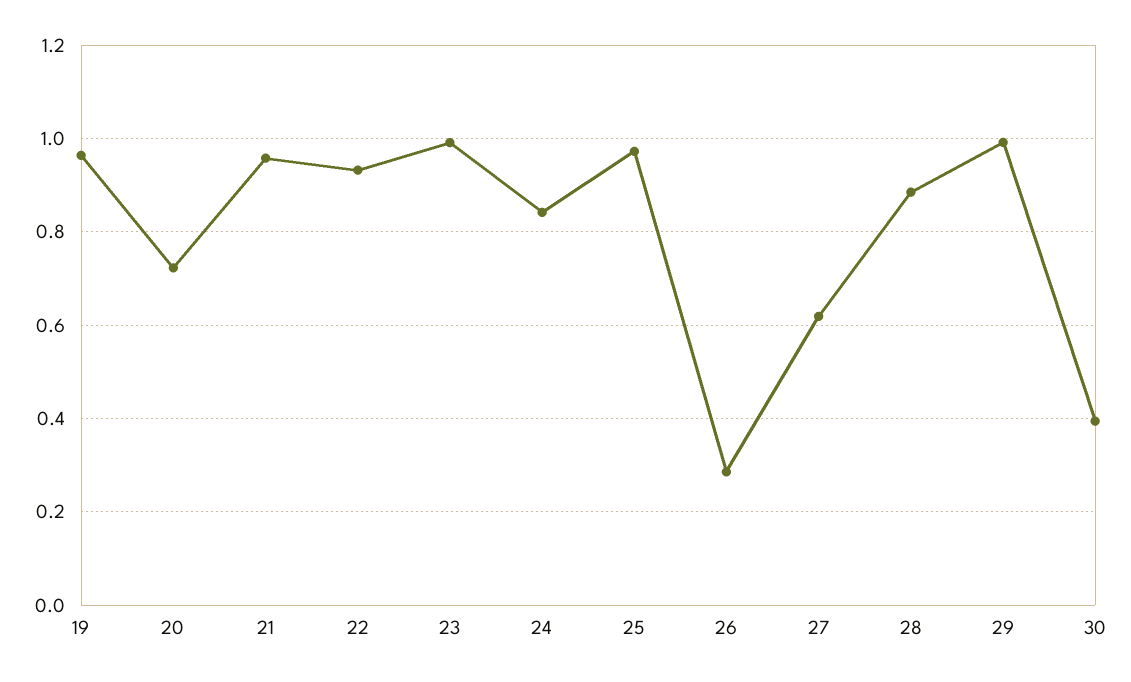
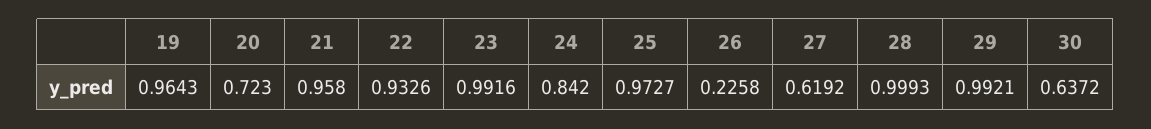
  {
    "19": 0.9643,
    "20": 0.723,
    "21": 0.958,
    "22": 0.9326,
    "23": 0.9916,
    "24": 0.842,
    "25": 0.9727,
-   "26": 0.28,
+   "26": 0.2258,
    "27": 0.6192,
-   "28": 0.88,
+   "28": 0.9993,
    "29": 0.9921,
-   "30": 0.4
+   "30": 0.6372
  }

